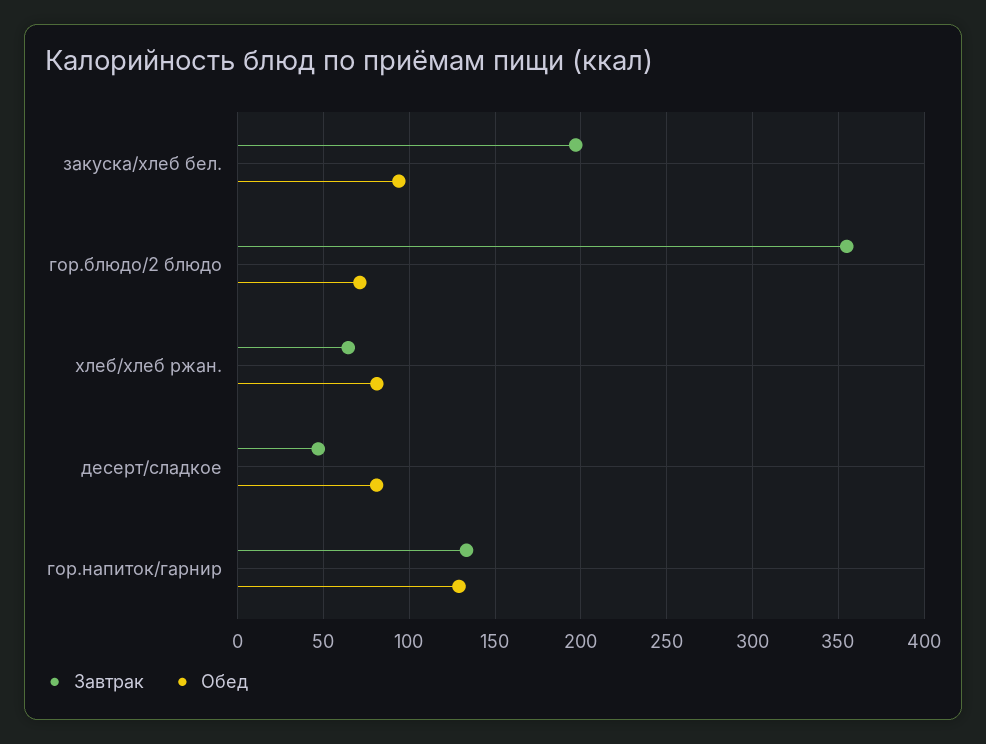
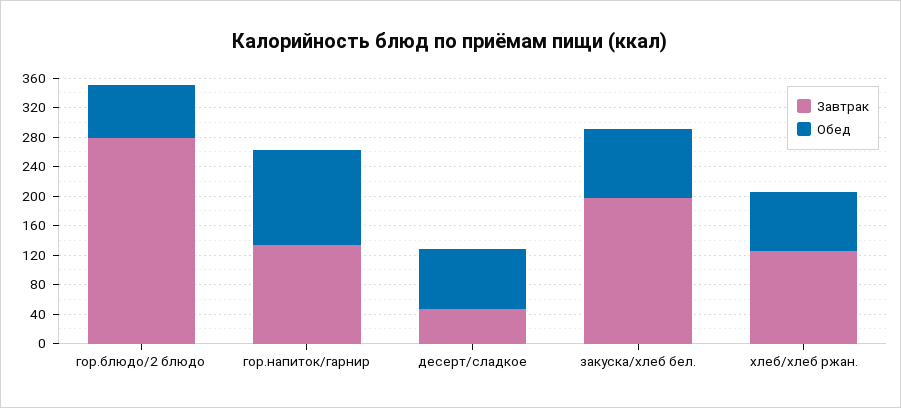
  {
    "Завтрак": {
      "закуска/хлеб бел.": 195,
-     "гор.блюдо/2 блюдо": 355,
+     "гор.блюдо/2 блюдо": 280,
-     "хлеб/хлеб ржан.": 65,
+     "хлеб/хлеб ржан.": 120,
      "десерт/сладкое": 45,
      "гор.напиток/гарнир": 135
    },
    "Обед": {
      "закуска/хлеб бел.": 95,
      "гор.блюдо/2 блюдо": 70,
      "хлеб/хлеб ржан.": 80,
      "десерт/сладкое": 80,
      "гор.напиток/гарнир": 130
    }
  }

